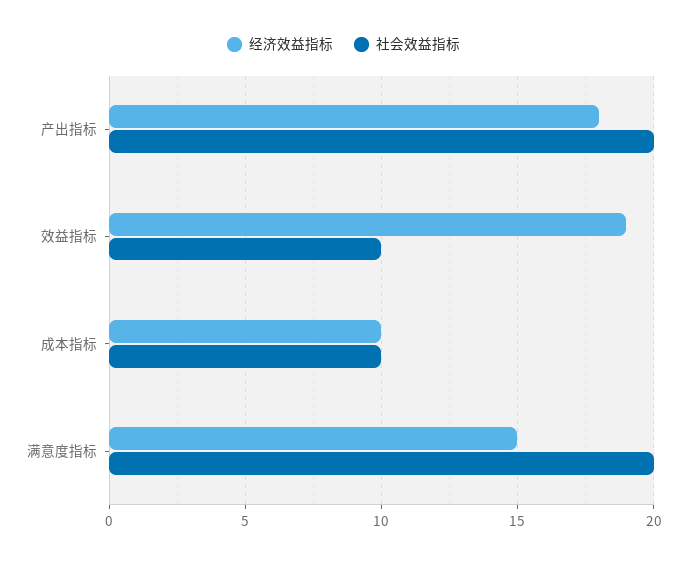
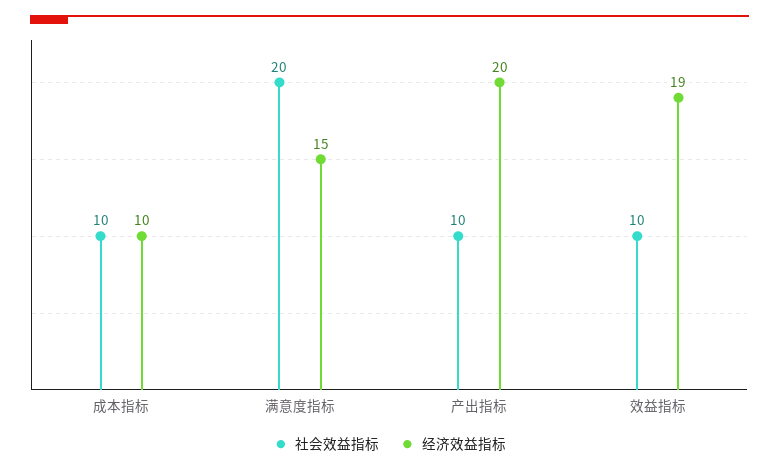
  {
    "经济效益指标": {
-     "产出指标": 18,
+     "产出指标": 20,
      "效益指标": 19,
      "成本指标": 10,
      "满意度指标": 15
    },
    "社会效益指标": {
-     "产出指标": 20,
+     "产出指标": 10,
      "效益指标": 10,
      "成本指标": 10,
      "满意度指标": 20
    }
  }

